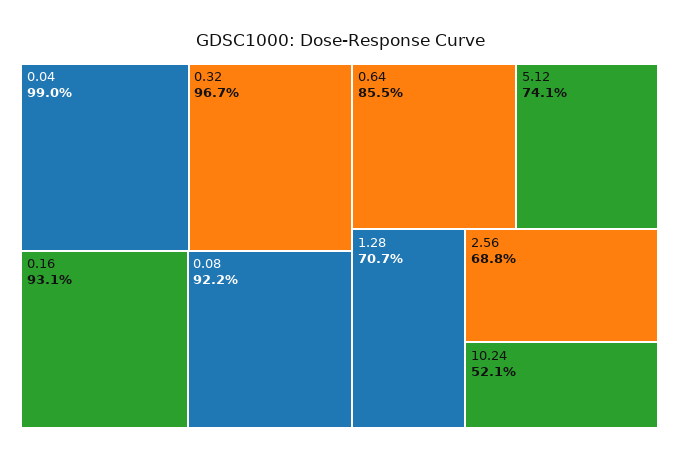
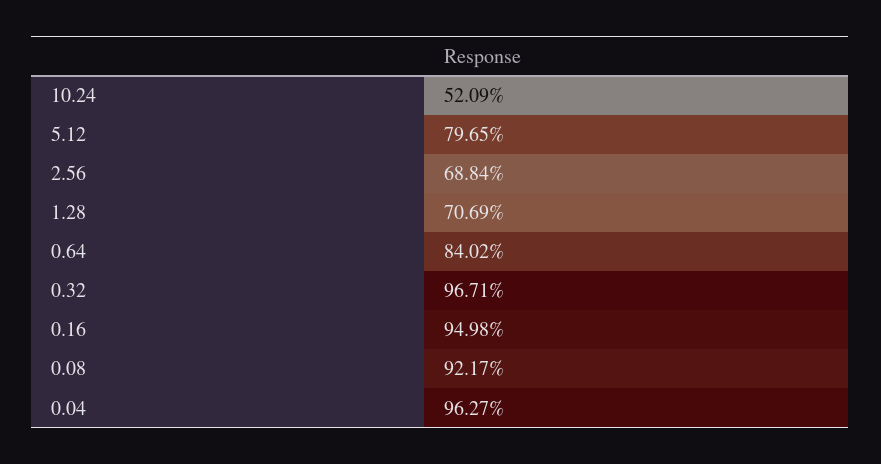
  {
-   "0.04": 99,
+   "0.04": 96.27,
    "0.32": 96.71,
-   "0.16": 93.1,
+   "0.16": 94.98,
    "0.08": 92.17,
-   "0.64": 85.5,
+   "0.64": 84.02,
-   "5.12": 74.1,
+   "5.12": 79.65,
    "1.28": 70.69,
    "2.56": 68.84,
    "10.24": 52.09
  }

